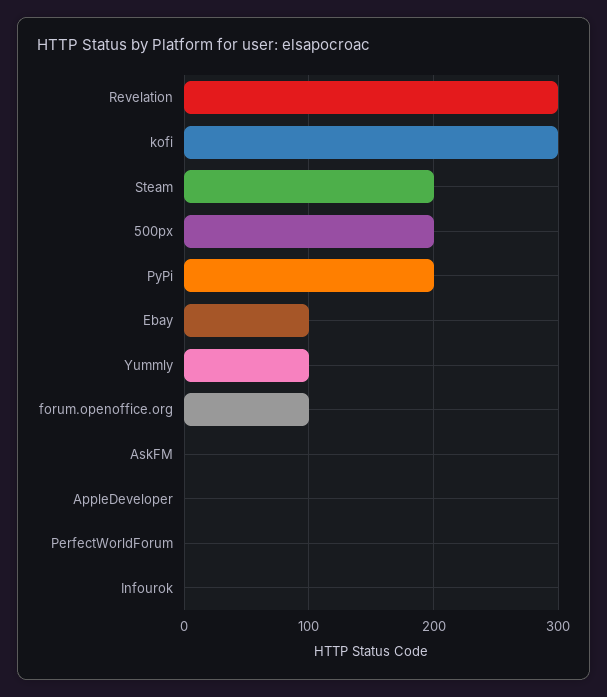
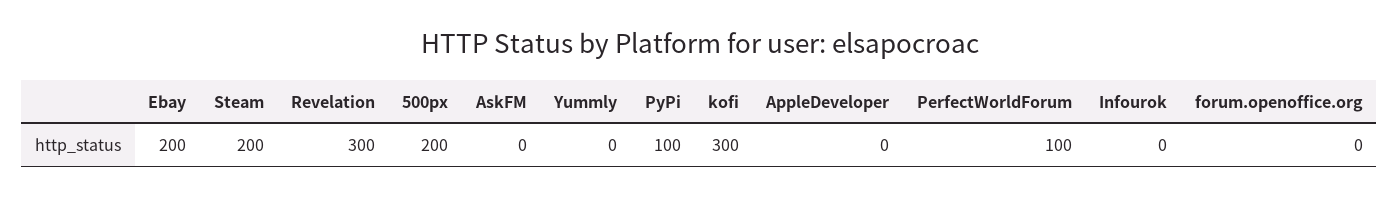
  {
    "Revelation": 300,
    "kofi": 300,
    "Steam": 200,
    "500px": 200,
-   "PyPi": 200,
+   "PyPi": 100,
-   "Ebay": 100,
+   "Ebay": 200,
-   "Yummly": 100,
+   "Yummly": 0,
-   "forum.openoffice.org": 100,
+   "forum.openoffice.org": 0,
    "AskFM": 0,
    "AppleDeveloper": 0,
-   "PerfectWorldForum": 0,
+   "PerfectWorldForum": 100,
    "Infourok": 0
  }

